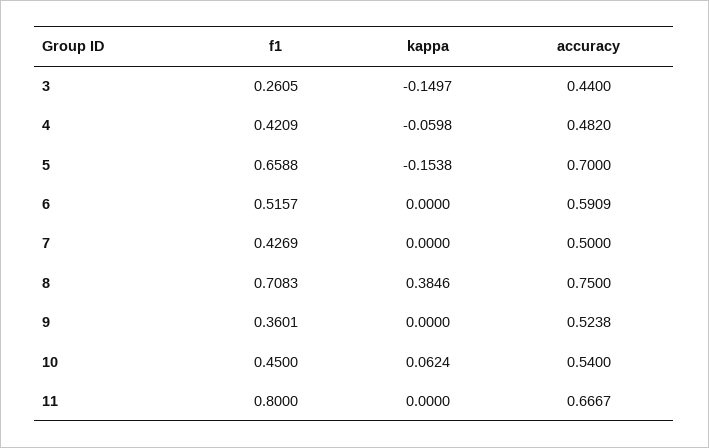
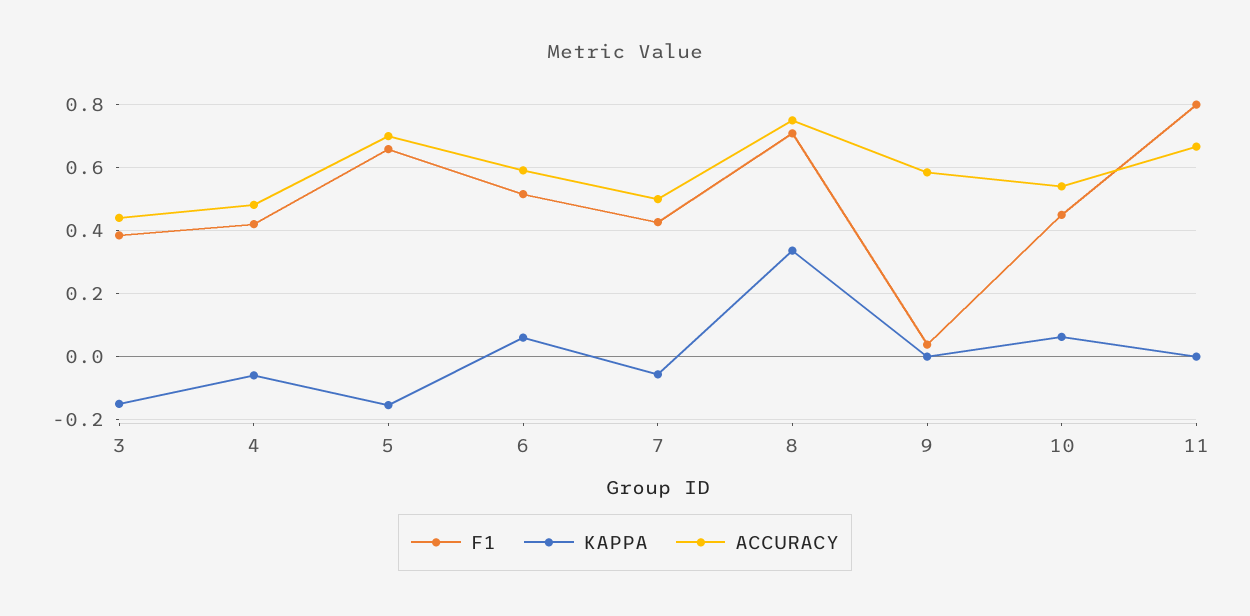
  {
    "f1": {
-     "3": 0.2605,
+     "3": 0.38,
      "4": 0.4209,
      "5": 0.6588,
      "6": 0.5157,
      "7": 0.4269,
      "8": 0.7083,
-     "9": 0.3601,
+     "9": 0.04,
      "10": 0.45,
      "11": 0.8
    },
    "kappa": {
      "3": -0.1497,
      "4": -0.0598,
      "5": -0.1538,
-     "6": 0,
+     "6": 0.06,
-     "7": 0,
+     "7": -0.06,
-     "8": 0.3846,
+     "8": 0.34,
      "9": 0,
      "10": 0.0624,
      "11": 0
    },
    "accuracy": {
      "3": 0.44,
      "4": 0.482,
      "5": 0.7,
      "6": 0.5909,
      "7": 0.5,
      "8": 0.75,
-     "9": 0.5238,
+     "9": 0.58,
      "10": 0.54,
      "11": 0.6667
    }
  }

